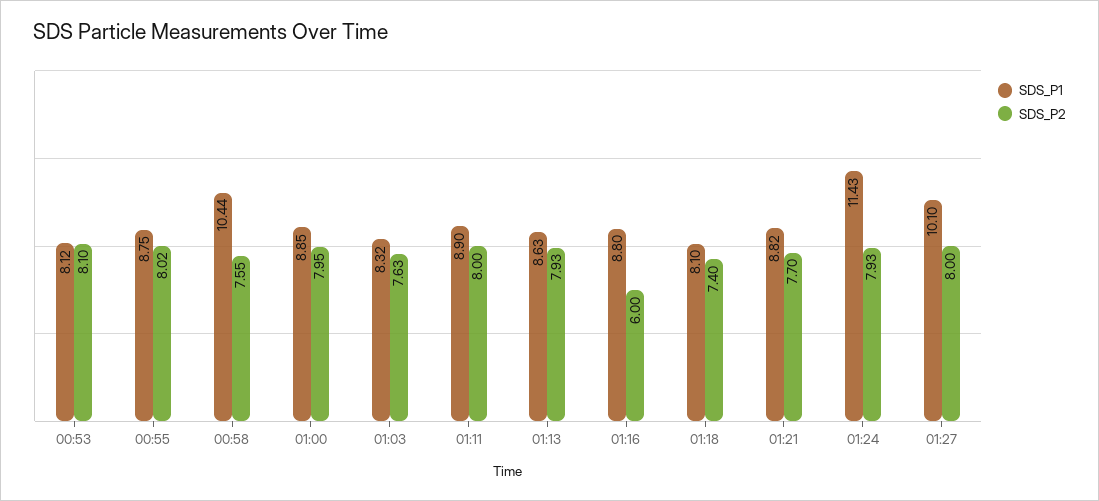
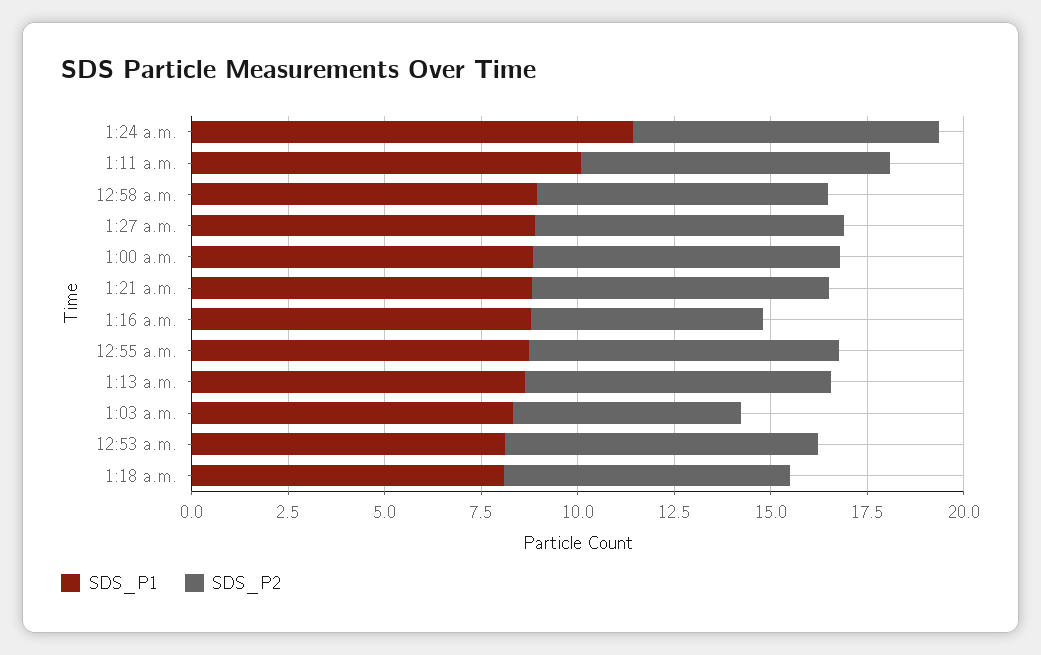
  {
    "SDS_P1": {
      "00:53": 8.12,
      "00:55": 8.75,
-     "00:58": 10.44,
+     "00:58": 9,
      "01:00": 8.85,
      "01:03": 8.32,
-     "01:11": 8.9,
+     "01:11": 10,
      "01:13": 8.63,
      "01:16": 8.8,
      "01:18": 8.1,
      "01:21": 8.82,
      "01:24": 11.43,
-     "01:27": 10.1
+     "01:27": 9
    },
    "SDS_P2": {
      "00:53": 8.1,
      "00:55": 8.02,
      "00:58": 7.55,
      "01:00": 7.95,
-     "01:03": 7.63,
+     "01:03": 6,
      "01:11": 8,
      "01:13": 7.93,
      "01:16": 6,
      "01:18": 7.4,
      "01:21": 7.7,
      "01:24": 7.93,
      "01:27": 8
    }
  }

